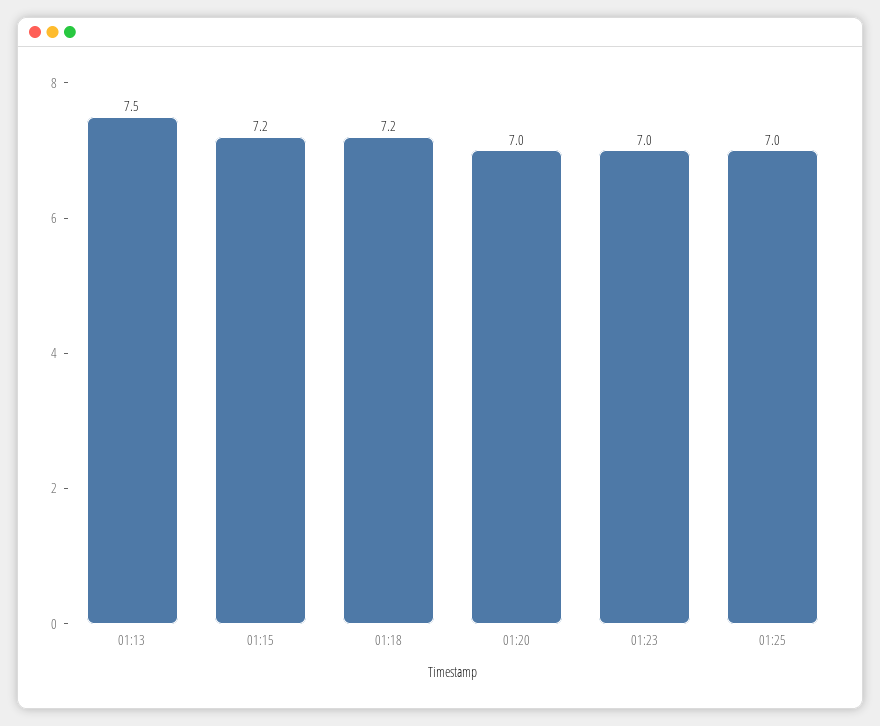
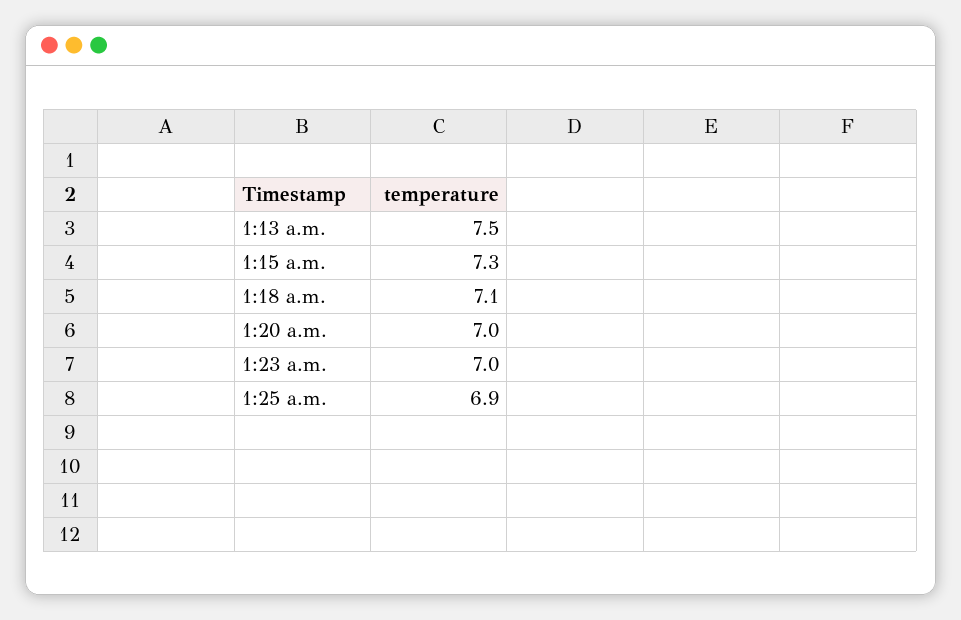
  {
    "01:13": 7.5,
-   "01:15": 7.2,
+   "01:15": 7.3,
-   "01:18": 7.2,
+   "01:18": 7.1,
    "01:20": 7,
    "01:23": 7,
-   "01:25": 7
+   "01:25": 6.9
  }

